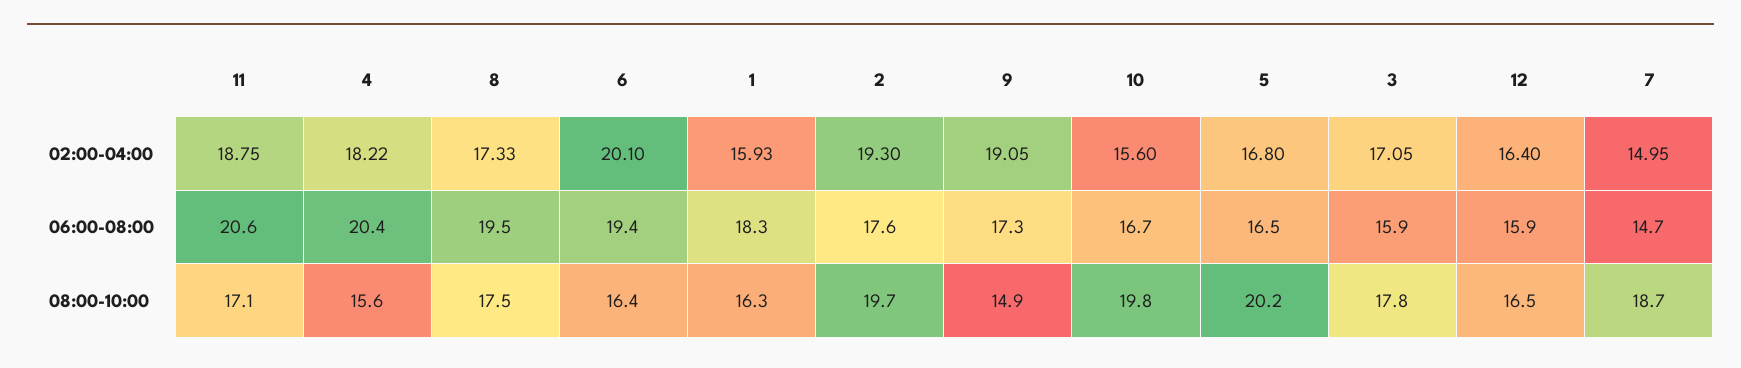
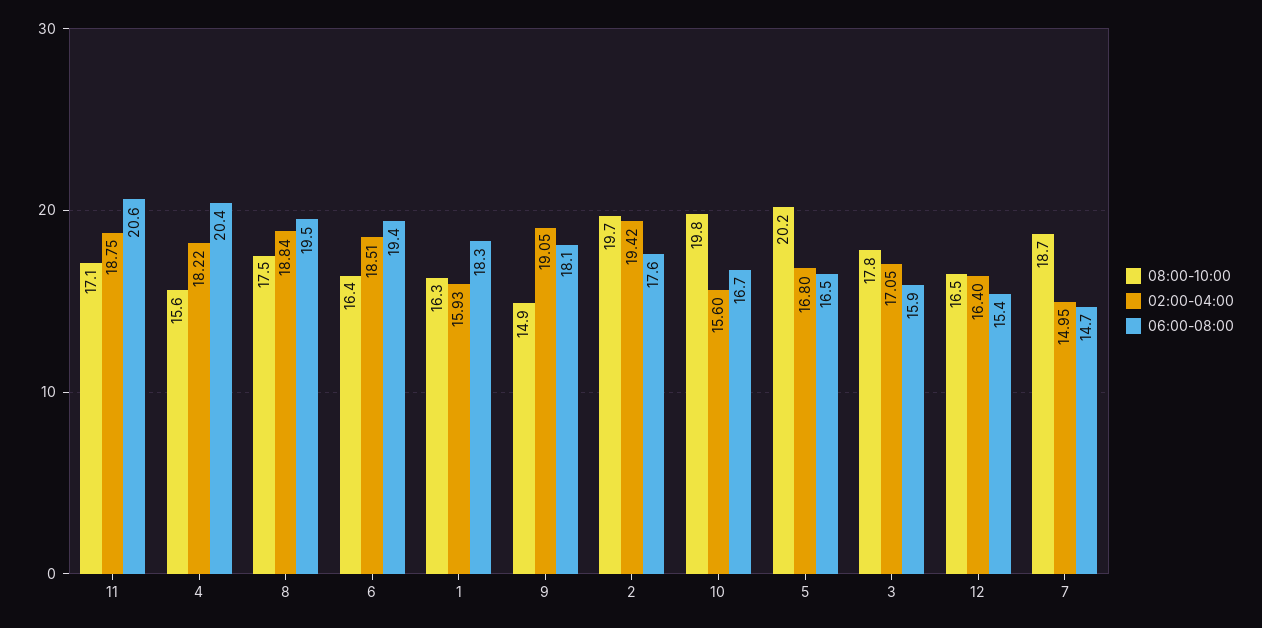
  {
    "02:00-04:00": {
      "11": 18.75,
      "4": 18.22,
-     "8": 17.33,
+     "8": 18.84,
-     "6": 20.1,
+     "6": 18.51,
      "1": 15.93,
-     "2": 19.3,
+     "2": 19.42,
      "9": 19.05,
      "10": 15.6,
      "5": 16.8,
      "3": 17.05,
      "12": 16.4,
      "7": 14.95
    },
    "06:00-08:00": {
      "11": 20.6,
      "4": 20.4,
      "8": 19.5,
      "6": 19.4,
      "1": 18.3,
      "2": 17.6,
-     "9": 17.3,
+     "9": 18.1,
      "10": 16.7,
      "5": 16.5,
      "3": 15.9,
-     "12": 15.9,
+     "12": 15.4,
      "7": 14.7
    },
    "08:00-10:00": {
      "11": 17.1,
      "4": 15.6,
      "8": 17.5,
      "6": 16.4,
      "1": 16.3,
      "2": 19.7,
      "9": 14.9,
      "10": 19.8,
      "5": 20.2,
      "3": 17.8,
      "12": 16.5,
      "7": 18.7
    }
  }

